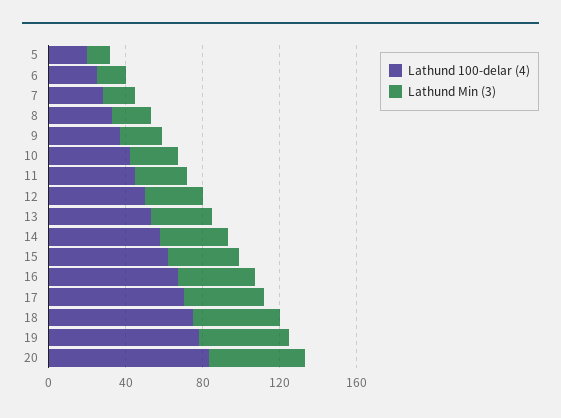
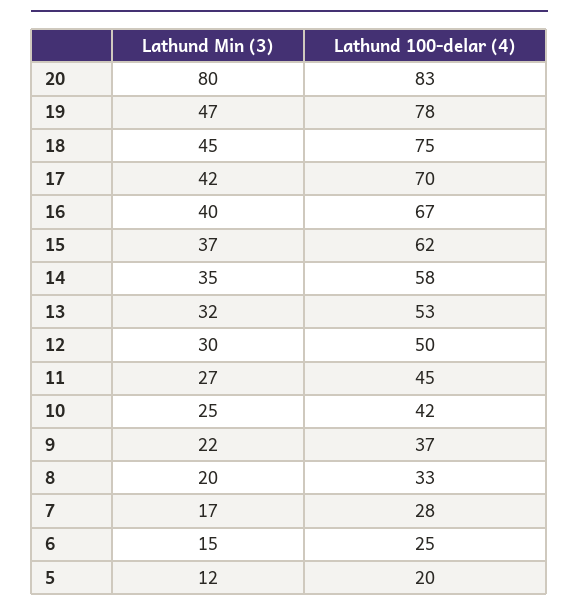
  {
    "Lathund 100-delar (4)": {
      "5": 20,
      "6": 25,
      "7": 28,
      "8": 33,
      "9": 37,
      "10": 42,
      "11": 45,
      "12": 50,
      "13": 53,
      "14": 58,
      "15": 62,
      "16": 67,
      "17": 70,
      "18": 75,
      "19": 78,
      "20": 83
    },
    "Lathund Min (3)": {
      "5": 12,
      "6": 15,
      "7": 17,
      "8": 20,
      "9": 22,
      "10": 25,
      "11": 27,
      "12": 30,
      "13": 32,
      "14": 35,
      "15": 37,
      "16": 40,
      "17": 42,
      "18": 45,
      "19": 47,
-     "20": 50
+     "20": 80
    }
  }

